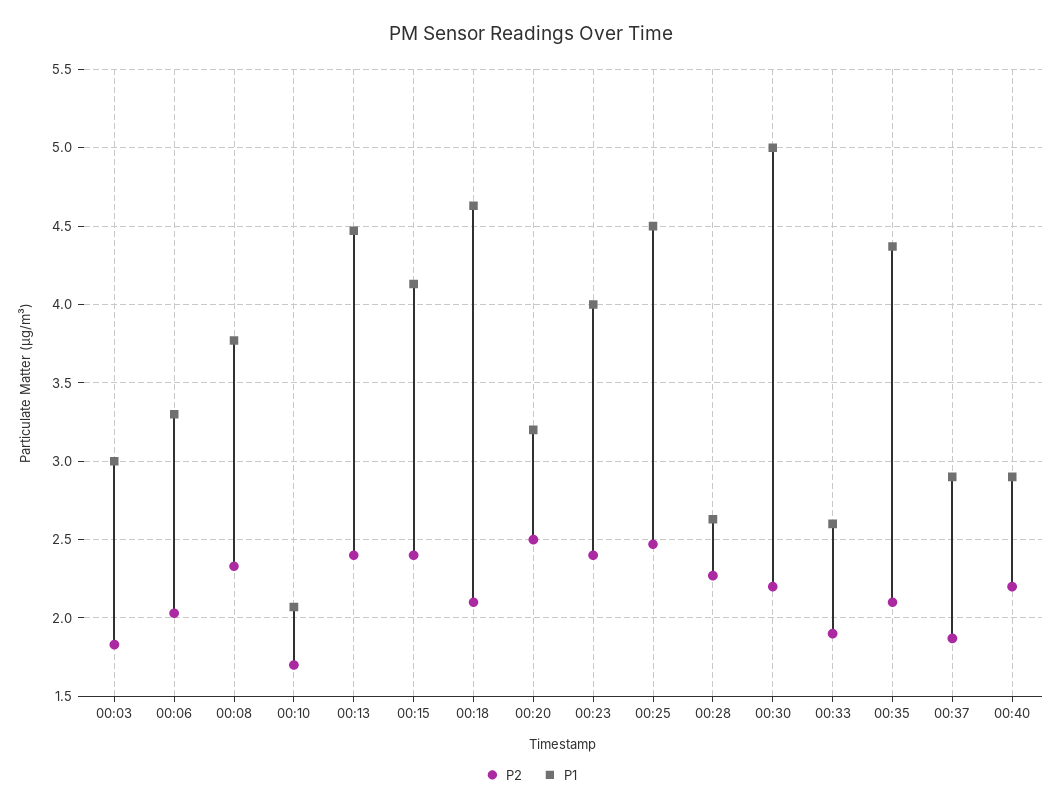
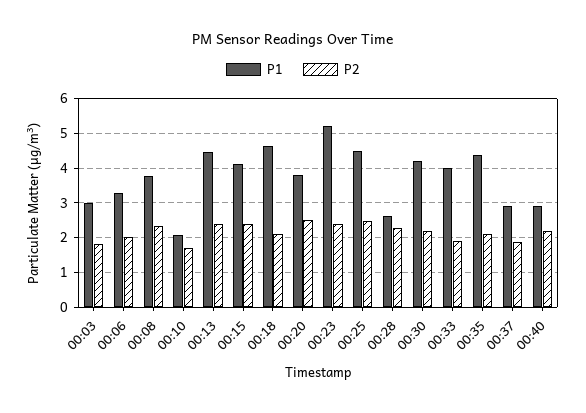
  {
    "P2": {
      "00:03": 1.85,
      "00:06": 2.05,
      "00:08": 2.35,
      "00:10": 1.7,
      "00:13": 2.4,
      "00:15": 2.4,
      "00:18": 2.1,
      "00:20": 2.5,
      "00:23": 2.4,
      "00:25": 2.45,
      "00:28": 2.25,
      "00:30": 2.2,
      "00:33": 1.9,
      "00:35": 2.1,
      "00:37": 1.85,
      "00:40": 2.2
    },
    "P1": {
      "00:03": 3,
      "00:06": 3.3,
      "00:08": 3.75,
      "00:10": 2.05,
      "00:13": 4.45,
      "00:15": 4.15,
      "00:18": 4.65,
-     "00:20": 3.2,
+     "00:20": 3.8,
-     "00:23": 4,
+     "00:23": 5.2,
      "00:25": 4.5,
      "00:28": 2.65,
-     "00:30": 5,
+     "00:30": 4.2,
-     "00:33": 2.6,
+     "00:33": 4,
      "00:35": 4.35,
      "00:37": 2.9,
      "00:40": 2.9
    }
  }

